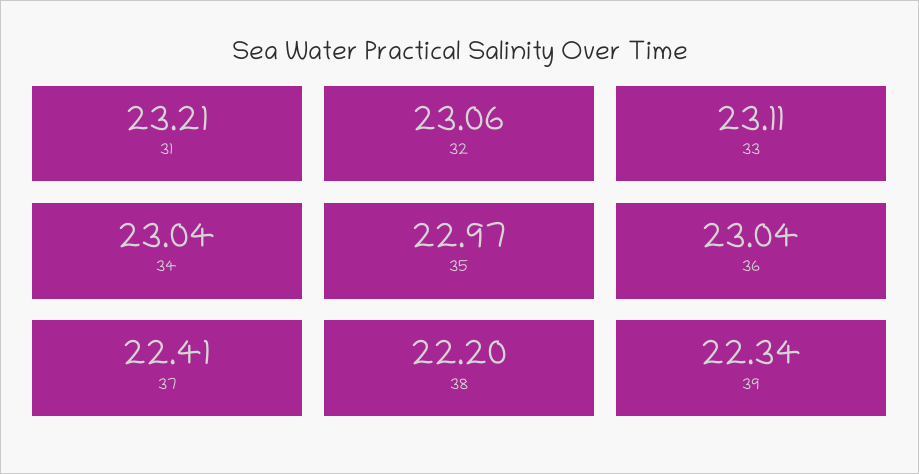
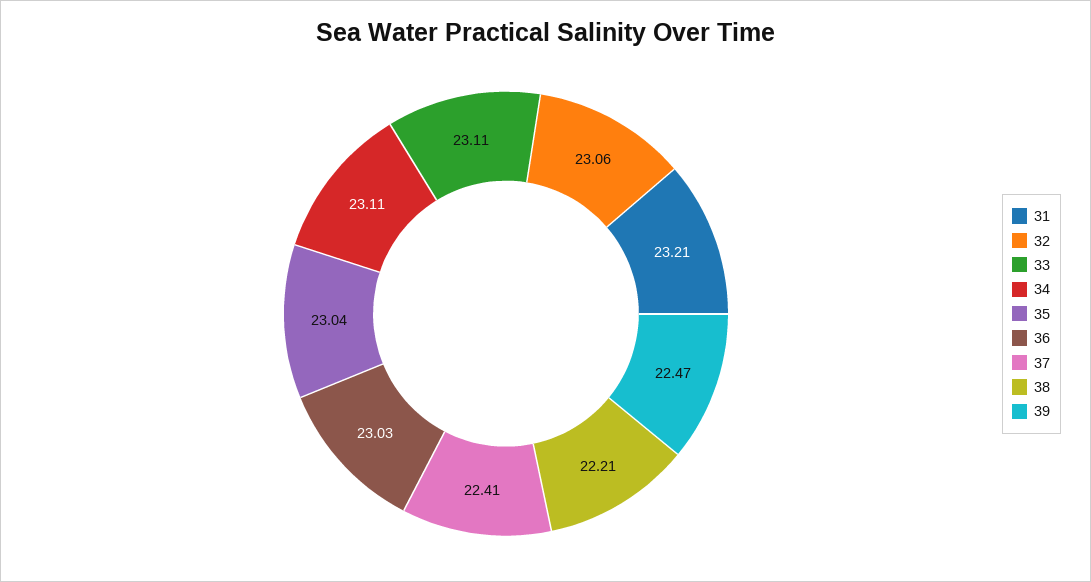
  {
    "31": 23.21,
    "32": 23.06,
    "33": 23.11,
-   "34": 23.04,
+   "34": 23.11,
-   "35": 22.97,
+   "35": 23.04,
-   "36": 23.04,
+   "36": 23.03,
    "37": 22.41,
-   "38": 22.2,
+   "38": 22.21,
-   "39": 22.34
+   "39": 22.47
  }

